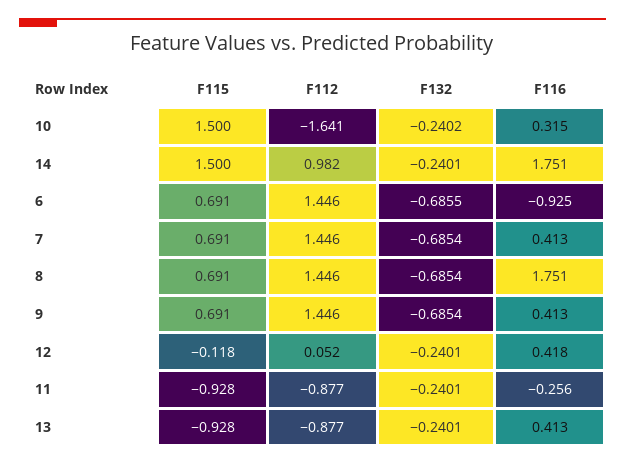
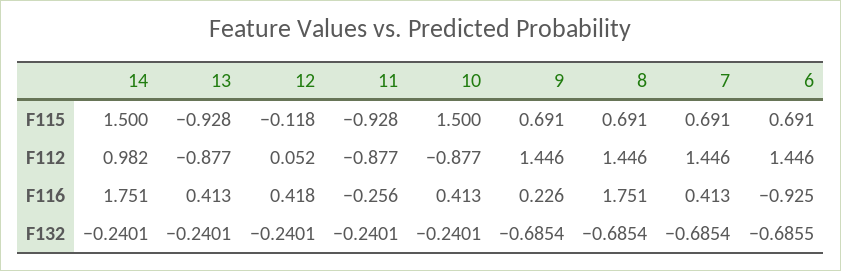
  {
    "F115": {
      "10": 1.5,
      "14": 1.5,
      "6": 0.691,
      "7": 0.691,
      "8": 0.691,
      "9": 0.691,
      "12": -0.118,
      "11": -0.928,
      "13": -0.928
    },
    "F112": {
-     "10": -1.641,
+     "10": -0.877,
      "14": 0.982,
      "6": 1.446,
      "7": 1.446,
      "8": 1.446,
      "9": 1.446,
      "12": 0.052,
      "11": -0.877,
      "13": -0.877
    },
    "F132": {
-     "10": -0.2402,
+     "10": -0.2401,
      "14": -0.2401,
      "6": -0.6855,
      "7": -0.6854,
      "8": -0.6854,
      "9": -0.6854,
      "12": -0.2401,
      "11": -0.2401,
      "13": -0.2401
    },
    "F116": {
-     "10": 0.315,
+     "10": 0.413,
      "14": 1.751,
      "6": -0.925,
      "7": 0.413,
      "8": 1.751,
-     "9": 0.413,
+     "9": 0.226,
      "12": 0.418,
      "11": -0.256,
      "13": 0.413
    }
  }

